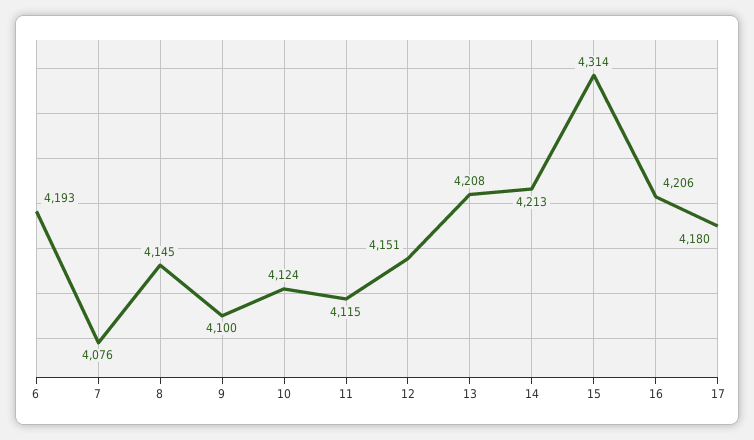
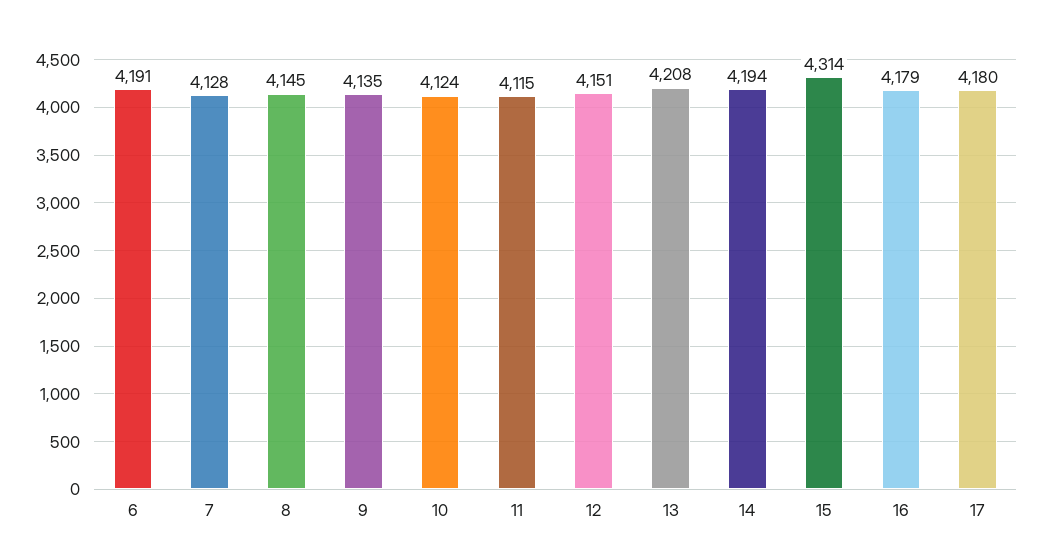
  {
-   "6": 4193,
+   "6": 4191,
-   "7": 4076,
+   "7": 4128,
    "8": 4145,
-   "9": 4100,
+   "9": 4135,
    "10": 4124,
    "11": 4115,
    "12": 4151,
    "13": 4208,
-   "14": 4213,
+   "14": 4194,
    "15": 4314,
-   "16": 4206,
+   "16": 4179,
    "17": 4180
  }

